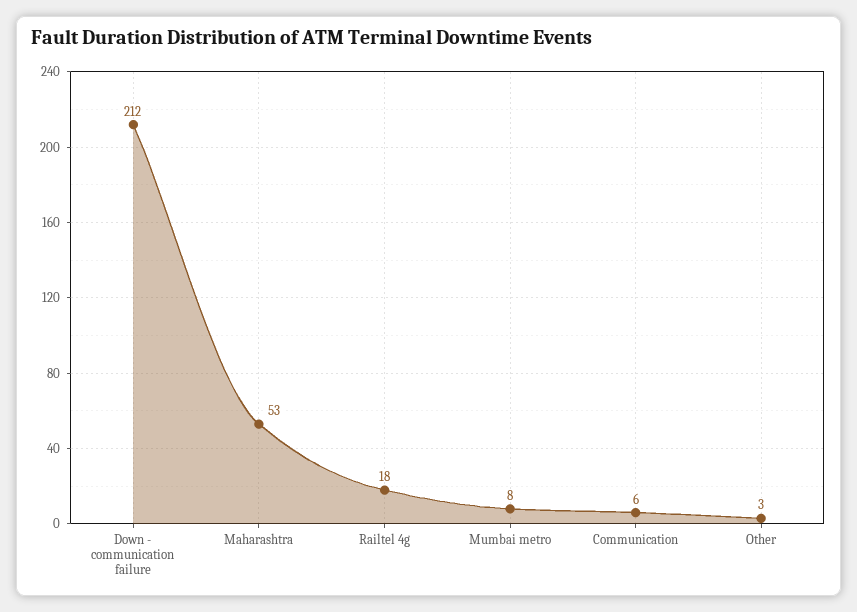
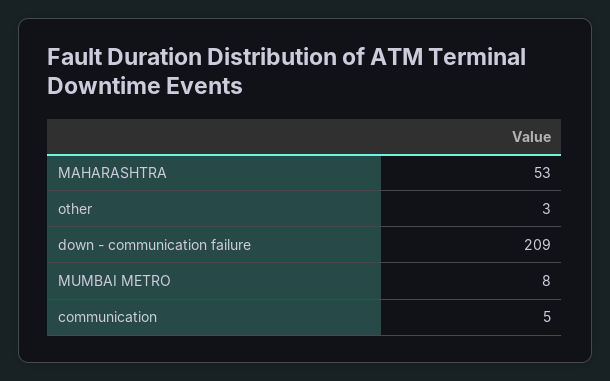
  {
-   "Down - communication failure": 212,
+   "Down - communication failure": 209,
    "Maharashtra": 53,
-   "Railtel 4g": 18,
    "Mumbai metro": 8,
-   "Communication": 6,
+   "Communication": 5,
    "Other": 3
  }

